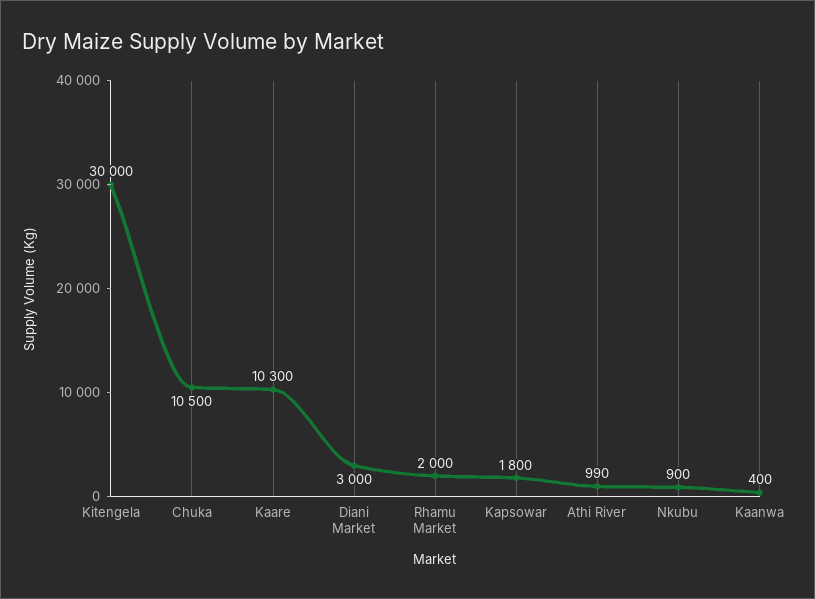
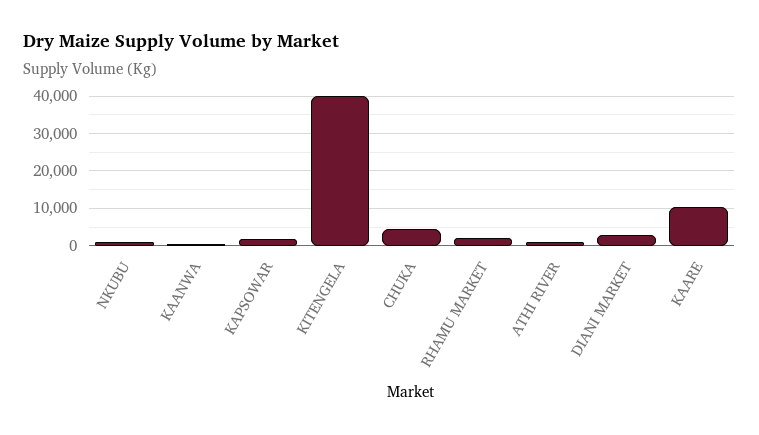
  {
-   "Kitengela": 30000,
+   "Kitengela": 40000,
-   "Chuka": 10500,
+   "Chuka": 4000,
    "Kaare": 10300,
    "Diani Market": 3000,
    "Rhamu Market": 2000,
    "Kapsowar": 1800,
    "Athi River": 990,
    "Nkubu": 900,
    "Kaanwa": 400
  }

